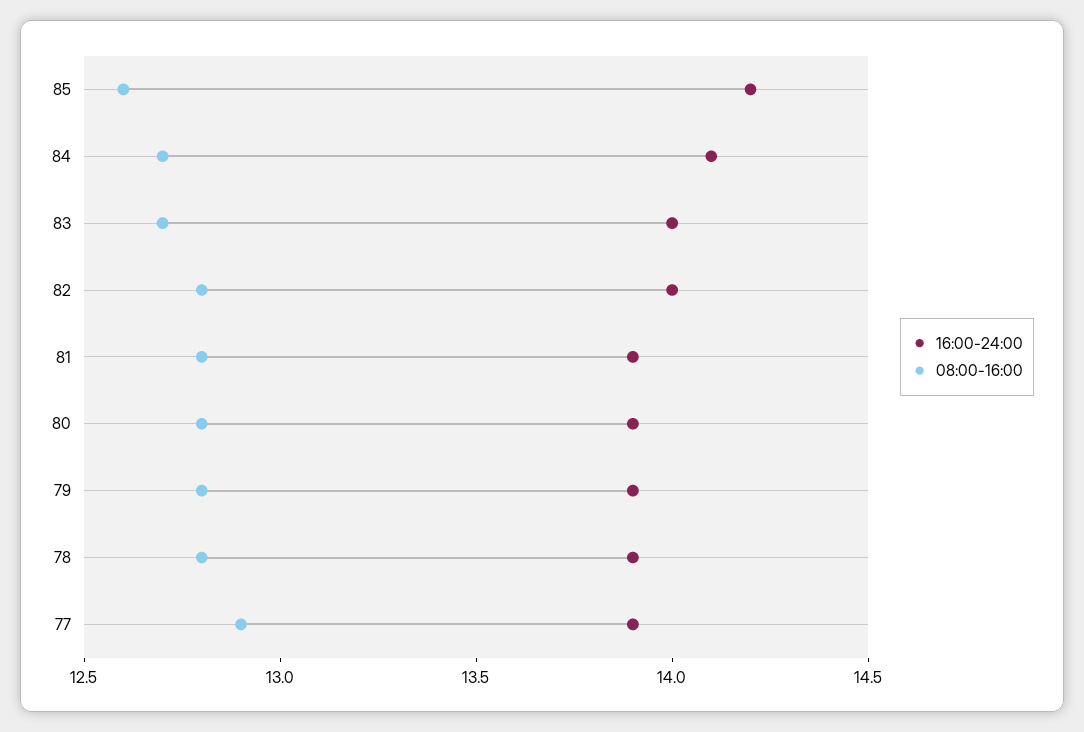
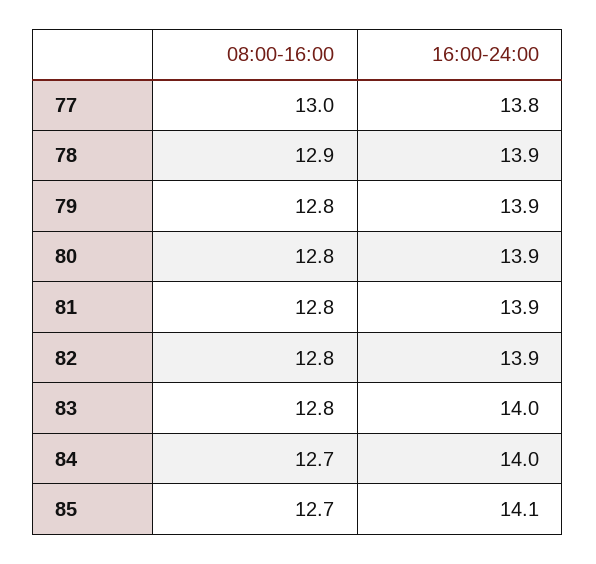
  {
    "16:00-24:00": {
-     "85": 14.2,
+     "85": 14.1,
-     "84": 14.1,
+     "84": 14,
      "83": 14,
-     "82": 14,
+     "82": 13.9,
      "81": 13.9,
      "80": 13.9,
      "79": 13.9,
      "78": 13.9,
-     "77": 13.9
+     "77": 13.8
    },
    "08:00-16:00": {
-     "85": 12.6,
+     "85": 12.7,
      "84": 12.7,
-     "83": 12.7,
+     "83": 12.8,
      "82": 12.8,
      "81": 12.8,
      "80": 12.8,
      "79": 12.8,
-     "78": 12.8,
+     "78": 12.9,
-     "77": 12.9
+     "77": 13
    }
  }

